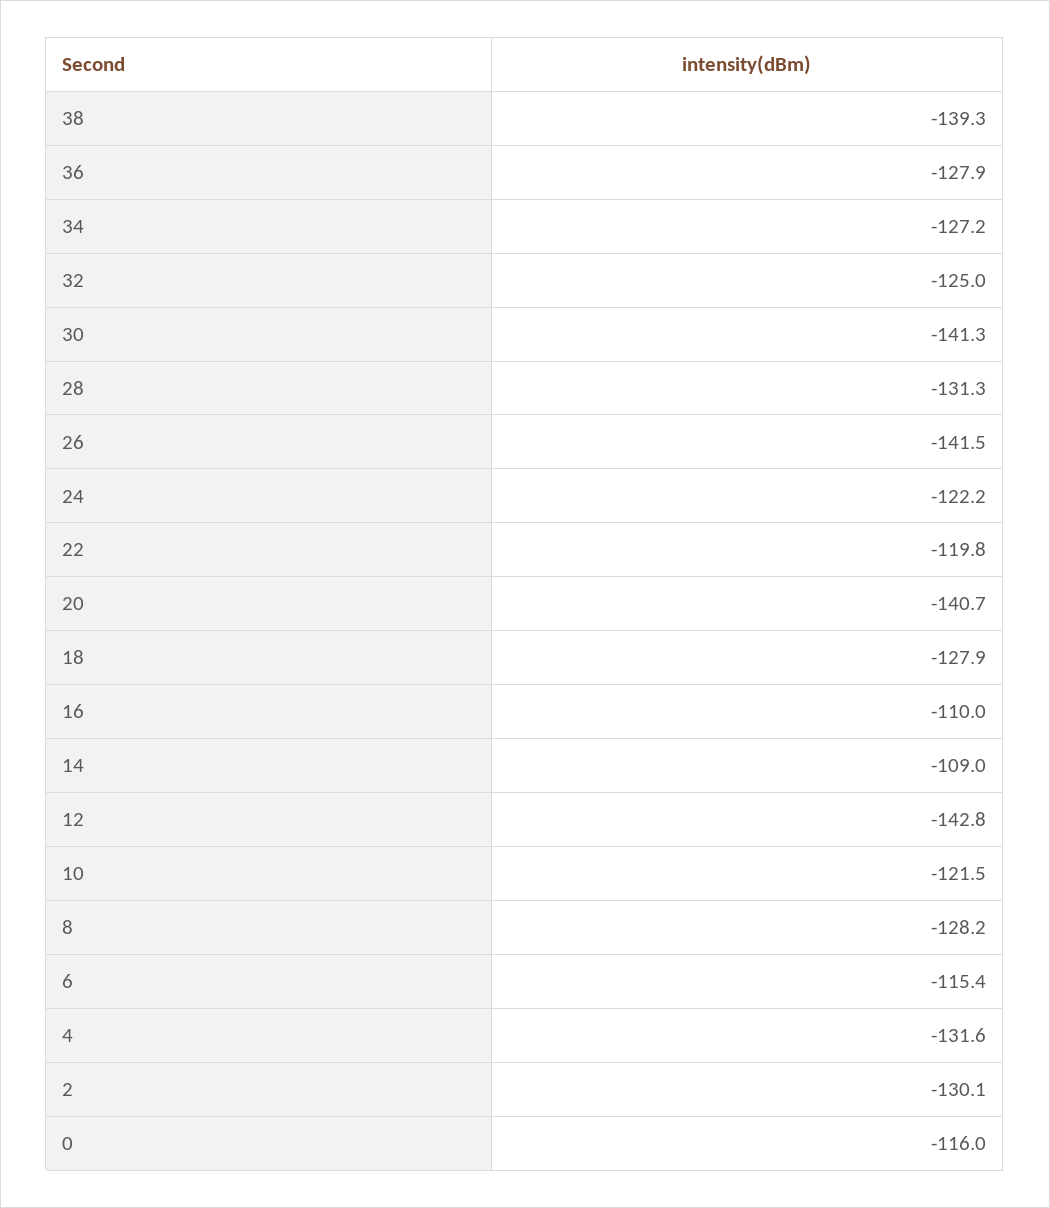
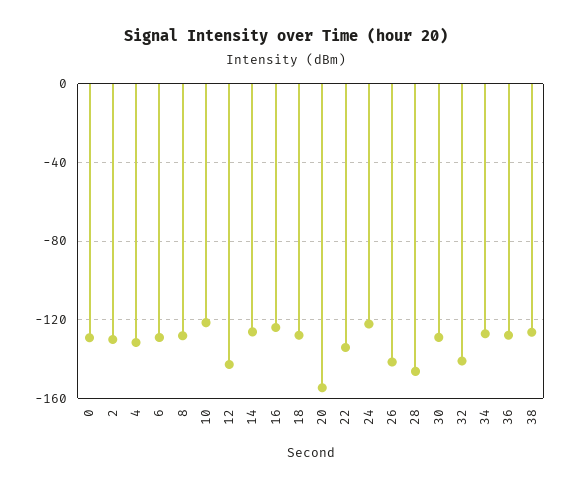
  {
-   "38": -139.3,
+   "38": -125,
    "36": -127.9,
    "34": -127.2,
-   "32": -125,
+   "32": -140,
-   "30": -141.3,
+   "30": -130,
-   "28": -131.3,
+   "28": -145,
    "26": -141.5,
    "24": -122.2,
-   "22": -119.8,
+   "22": -135,
-   "20": -140.7,
+   "20": -155,
    "18": -127.9,
-   "16": -110,
+   "16": -125,
-   "14": -109,
+   "14": -125,
    "12": -142.8,
    "10": -121.5,
    "8": -128.2,
-   "6": -115.4,
+   "6": -130,
    "4": -131.6,
    "2": -130.1,
-   "0": -116
+   "0": -130
  }

